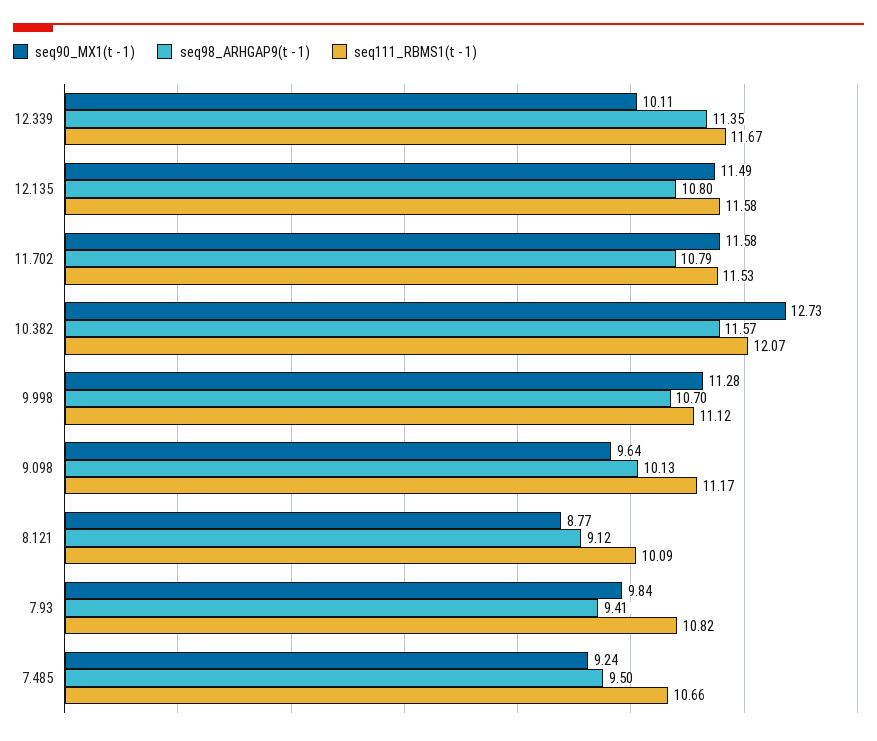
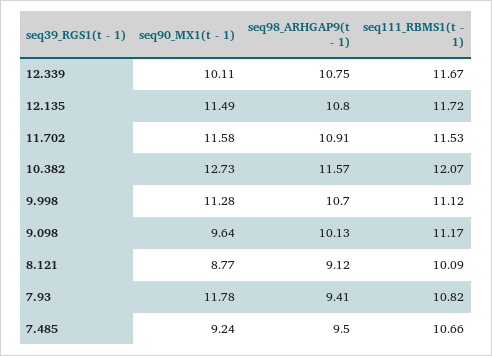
  {
    "seq90_MX1(t - 1)": {
      "12.339": 10.11,
      "12.135": 11.49,
      "11.702": 11.58,
      "10.382": 12.73,
      "9.998": 11.28,
      "9.098": 9.64,
      "8.121": 8.77,
-     "7.93": 9.84,
+     "7.93": 11.78,
      "7.485": 9.24
    },
    "seq98_ARHGAP9(t - 1)": {
-     "12.339": 11.35,
+     "12.339": 10.75,
      "12.135": 10.8,
-     "11.702": 10.79,
+     "11.702": 10.91,
      "10.382": 11.57,
      "9.998": 10.7,
      "9.098": 10.13,
      "8.121": 9.12,
      "7.93": 9.41,
      "7.485": 9.5
    },
    "seq111_RBMS1(t - 1)": {
      "12.339": 11.67,
-     "12.135": 11.58,
+     "12.135": 11.72,
      "11.702": 11.53,
      "10.382": 12.07,
      "9.998": 11.12,
      "9.098": 11.17,
      "8.121": 10.09,
      "7.93": 10.82,
      "7.485": 10.66
    }
  }

